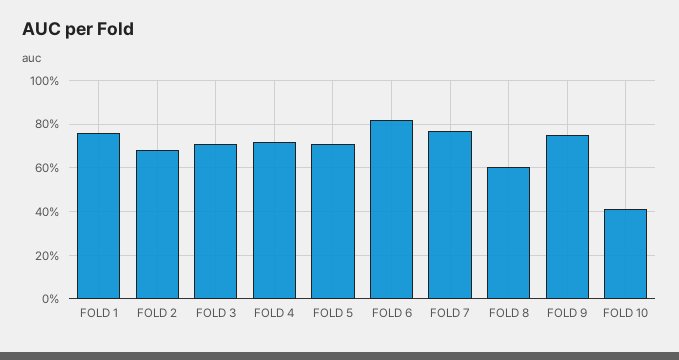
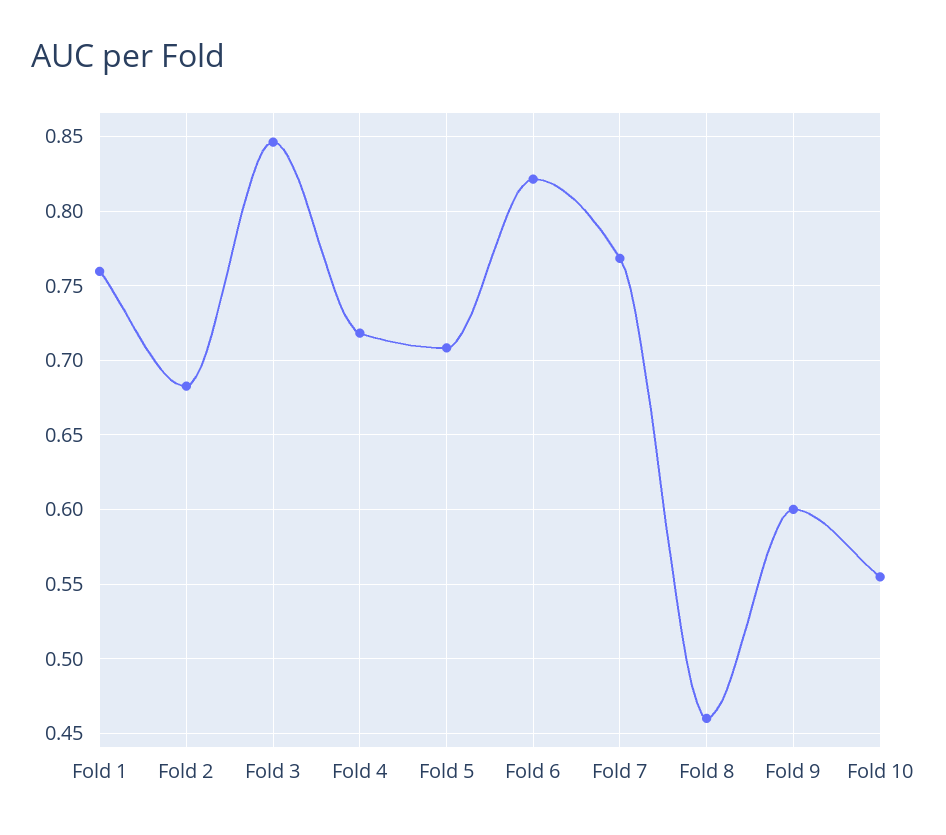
  {
    "FOLD 1": 0.76,
    "FOLD 2": 0.685,
-   "FOLD 3": 0.7,
+   "FOLD 3": 0.845,
    "FOLD 4": 0.72,
    "FOLD 5": 0.71,
    "FOLD 6": 0.82,
    "FOLD 7": 0.77,
-   "FOLD 8": 0.6,
+   "FOLD 8": 0.46,
-   "FOLD 9": 0.75,
+   "FOLD 9": 0.6,
-   "FOLD 10": 0.4
+   "FOLD 10": 0.555
  }

